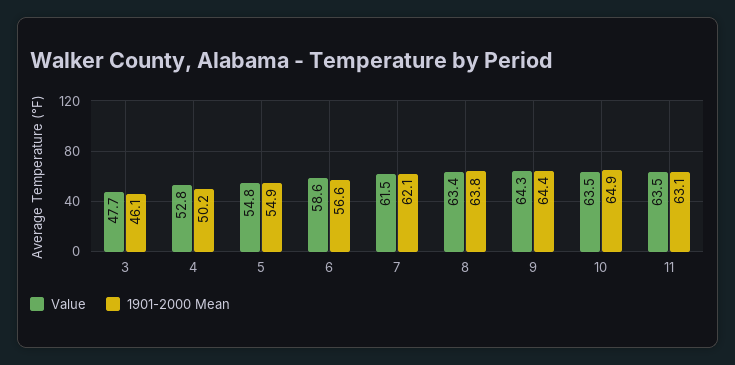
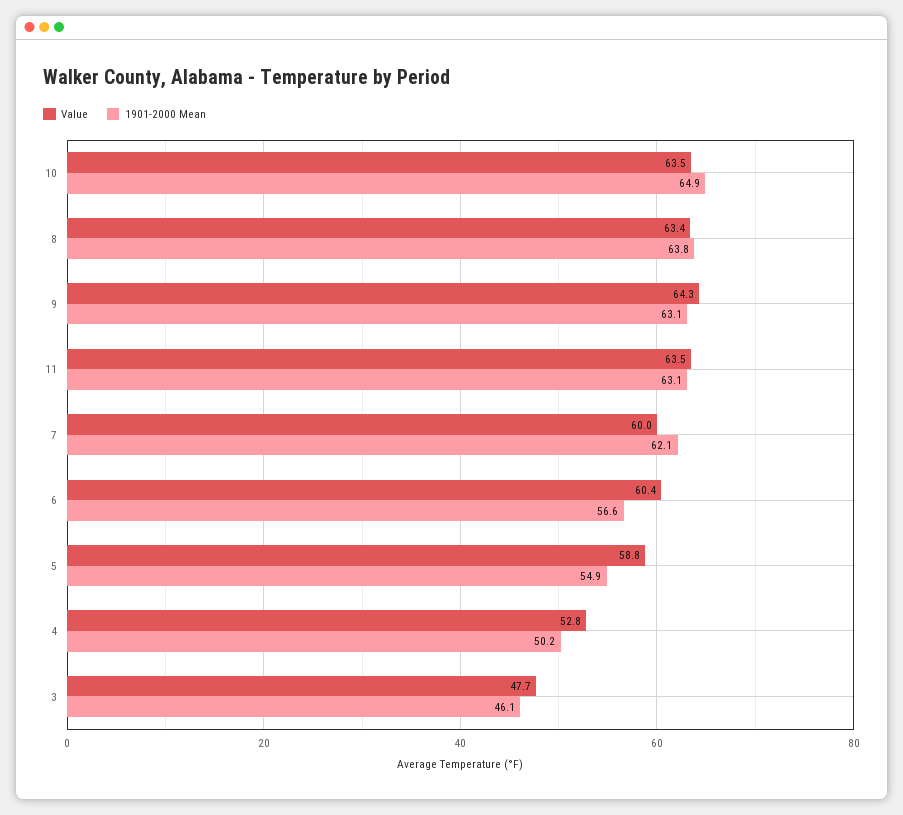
  {
    "Value": {
      "3": 47.7,
      "4": 52.8,
-     "5": 54.8,
+     "5": 58.8,
-     "6": 58.6,
+     "6": 60.4,
-     "7": 61.5,
+     "7": 60,
      "8": 63.4,
      "9": 64.3,
      "10": 63.5,
      "11": 63.5
    },
    "1901-2000 Mean": {
      "3": 46.1,
      "4": 50.2,
      "5": 54.9,
      "6": 56.6,
      "7": 62.1,
      "8": 63.8,
-     "9": 64.4,
+     "9": 63.1,
      "10": 64.9,
      "11": 63.1
    }
  }

